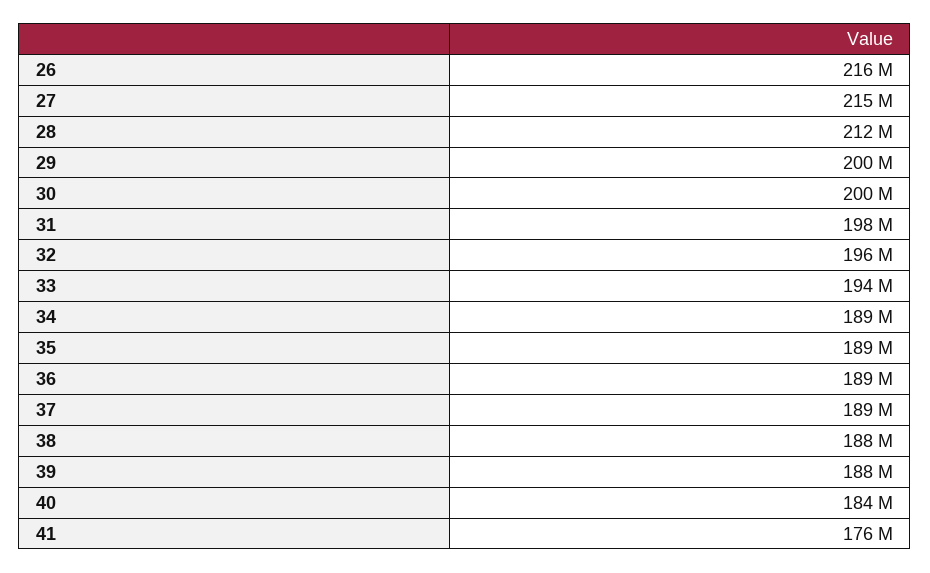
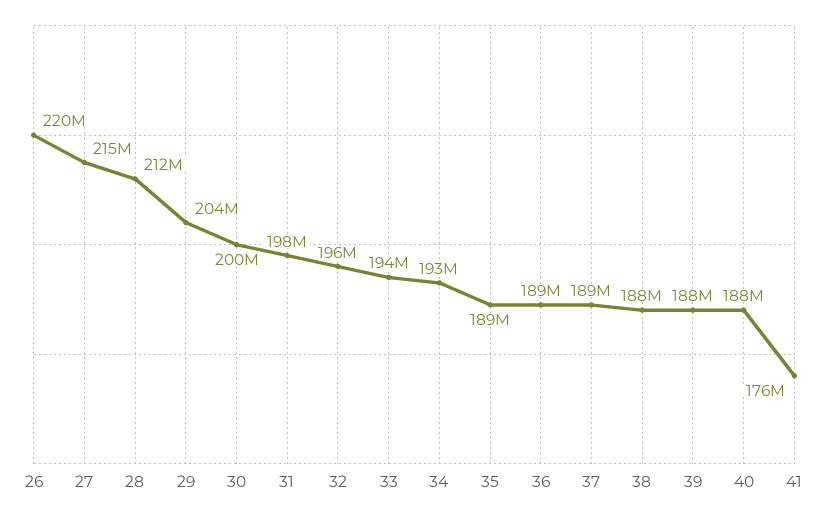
  {
-   "26": 216000000,
+   "26": 220000000,
    "27": 215000000,
    "28": 212000000,
-   "29": 200000000,
+   "29": 204000000,
    "30": 200000000,
    "31": 198000000,
    "32": 196000000,
    "33": 194000000,
-   "34": 189000000,
+   "34": 193000000,
    "35": 189000000,
    "36": 189000000,
    "37": 189000000,
    "38": 188000000,
    "39": 188000000,
-   "40": 184000000,
+   "40": 188000000,
    "41": 176000000
  }

